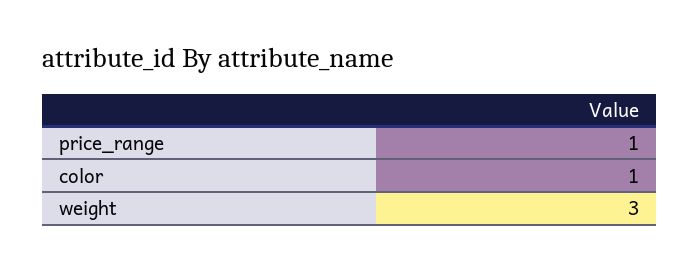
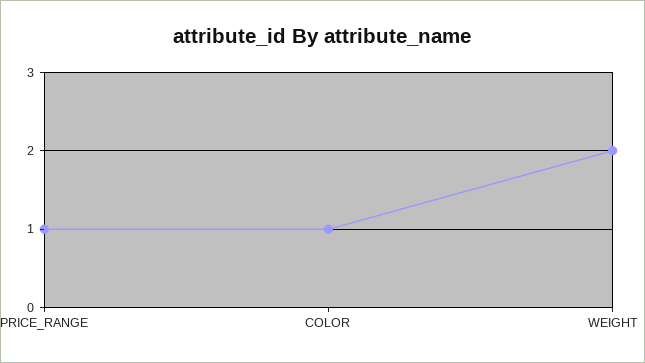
  {
    "price_range": 1,
    "color": 1,
-   "weight": 3
+   "weight": 2
  }

